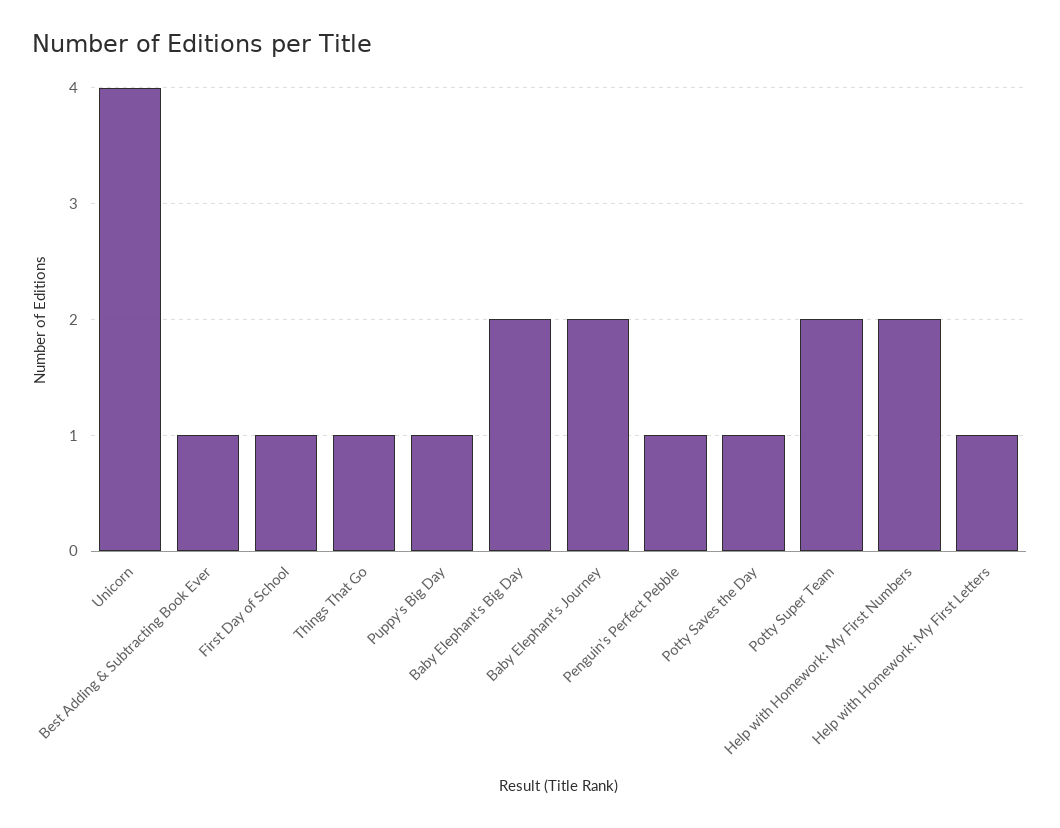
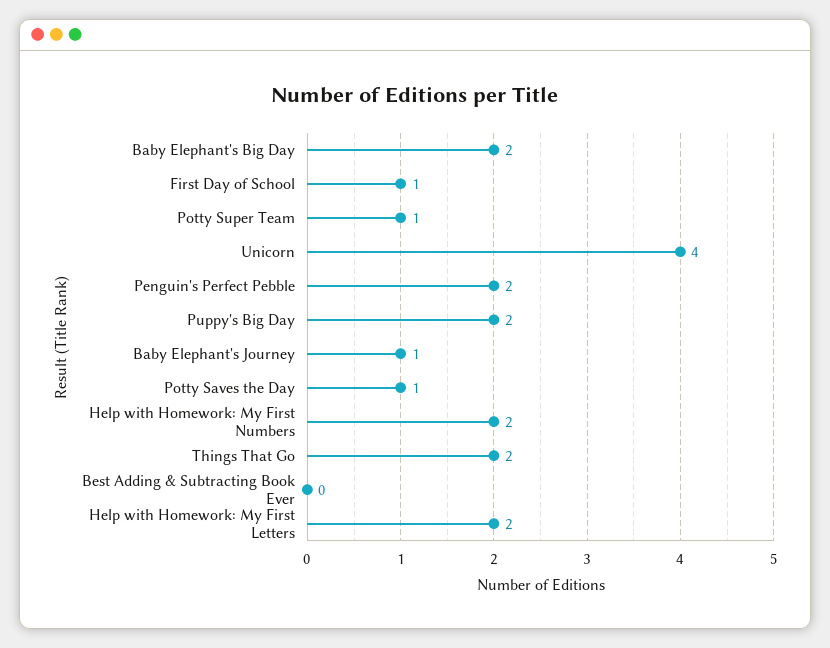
  {
    "Unicorn": 4,
-   "Best Adding & Subtracting Book Ever": 1,
+   "Best Adding & Subtracting Book Ever": 0,
    "First Day of School": 1,
-   "Things That Go": 1,
+   "Things That Go": 2,
-   "Puppy's Big Day": 1,
+   "Puppy's Big Day": 2,
    "Baby Elephant's Big Day": 2,
-   "Baby Elephant's Journey": 2,
+   "Baby Elephant's Journey": 1,
-   "Penguin's Perfect Pebble": 1,
+   "Penguin's Perfect Pebble": 2,
    "Potty Saves the Day": 1,
-   "Potty Super Team": 2,
+   "Potty Super Team": 1,
    "Help with Homework: My First Numbers": 2,
-   "Help with Homework: My First Letters": 1
+   "Help with Homework: My First Letters": 2
  }

